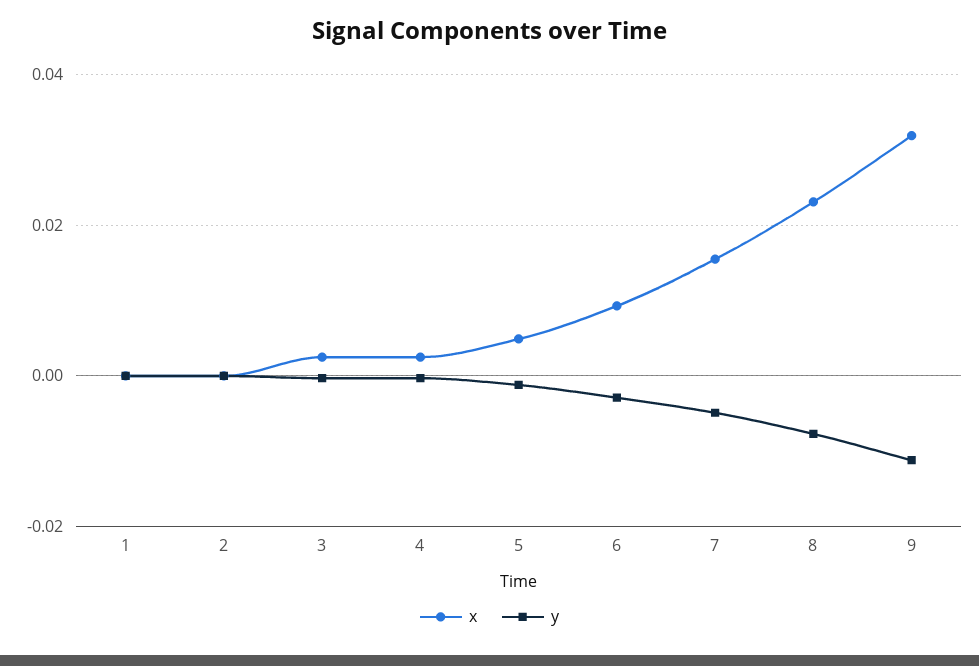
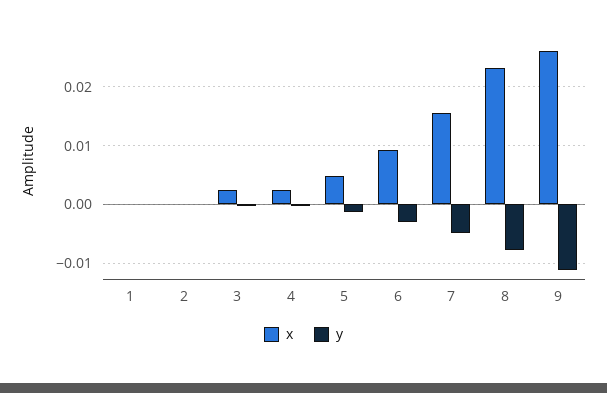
  {
    "x": {
      "1": 0,
      "2": 0,
      "3": 0.002,
      "4": 0.002,
      "5": 0.004,
      "6": 0.01,
      "7": 0.016,
      "8": 0.024,
-     "9": 0.032
+     "9": 0.026
    },
    "y": {
      "1": 0,
      "2": 0,
      "3": 0,
      "4": 0,
      "5": -0.002,
      "6": -0.002,
      "7": -0.004,
      "8": -0.008,
      "9": -0.012
    }
  }

